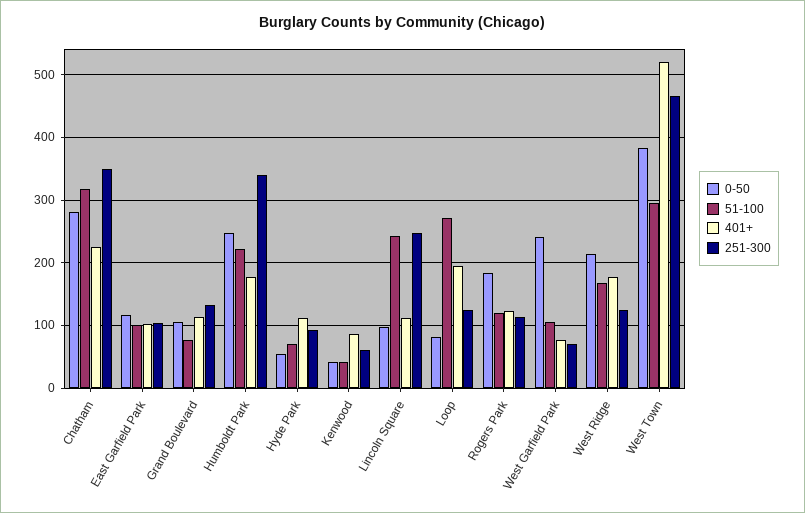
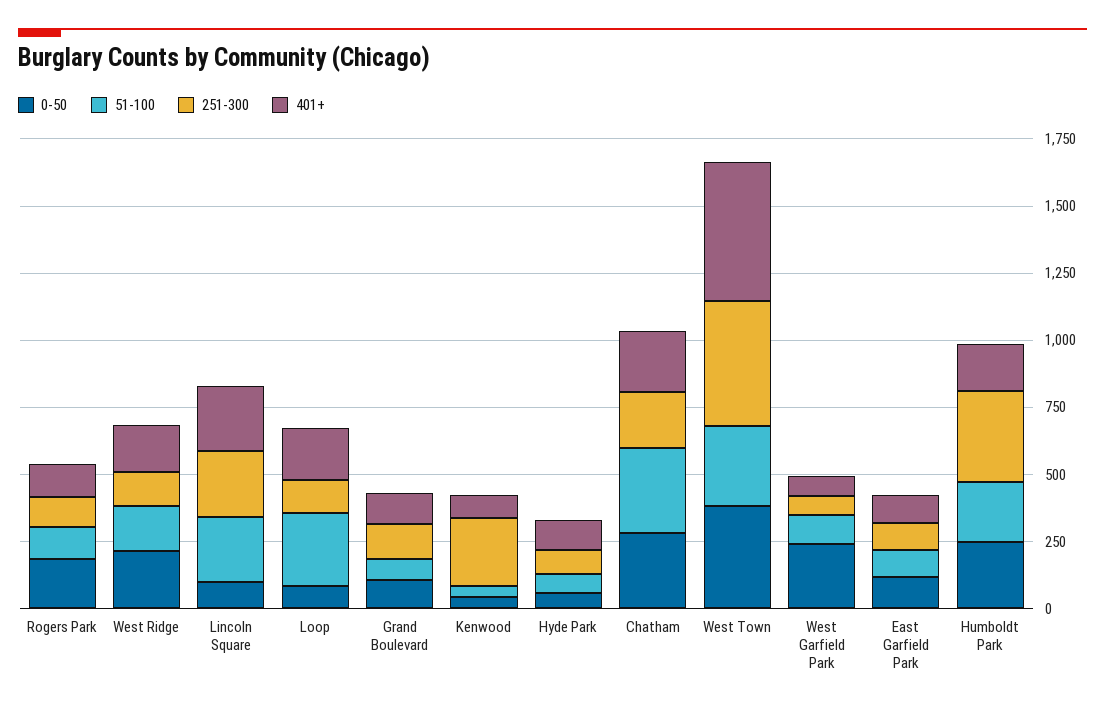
  {
    "0-50": {
      "Chatham": 280,
      "East Garfield Park": 120,
      "Grand Boulevard": 110,
      "Humboldt Park": 250,
      "Hyde Park": 60,
      "Kenwood": 40,
      "Lincoln Square": 100,
      "Loop": 80,
      "Rogers Park": 180,
      "West Garfield Park": 240,
      "West Ridge": 210,
      "West Town": 380
    },
    "51-100": {
      "Chatham": 320,
      "East Garfield Park": 100,
      "Grand Boulevard": 80,
      "Humboldt Park": 220,
      "Hyde Park": 70,
      "Kenwood": 40,
      "Lincoln Square": 240,
      "Loop": 270,
      "Rogers Park": 120,
      "West Garfield Park": 110,
      "West Ridge": 170,
      "West Town": 300
    },
    "401+": {
      "Chatham": 230,
      "East Garfield Park": 100,
      "Grand Boulevard": 110,
      "Humboldt Park": 180,
      "Hyde Park": 110,
      "Kenwood": 90,
-     "Lincoln Square": 110,
+     "Lincoln Square": 250,
      "Loop": 190,
      "Rogers Park": 120,
      "West Garfield Park": 80,
      "West Ridge": 180,
      "West Town": 520
    },
    "251-300": {
-     "Chatham": 350,
+     "Chatham": 200,
      "East Garfield Park": 100,
      "Grand Boulevard": 130,
      "Humboldt Park": 340,
      "Hyde Park": 90,
-     "Kenwood": 60,
+     "Kenwood": 250,
      "Lincoln Square": 250,
      "Loop": 130,
      "Rogers Park": 110,
      "West Garfield Park": 70,
      "West Ridge": 130,
      "West Town": 470
    }
  }

